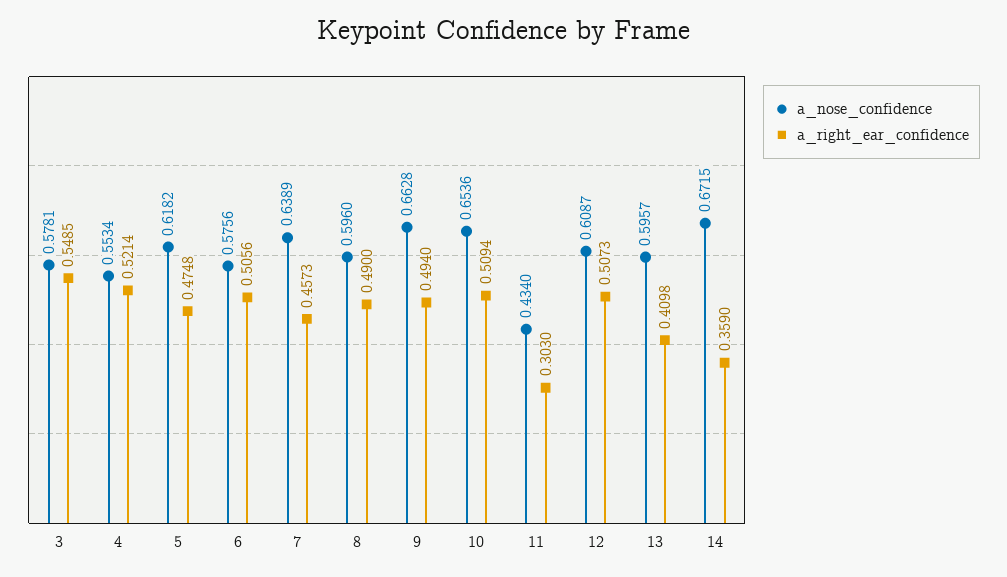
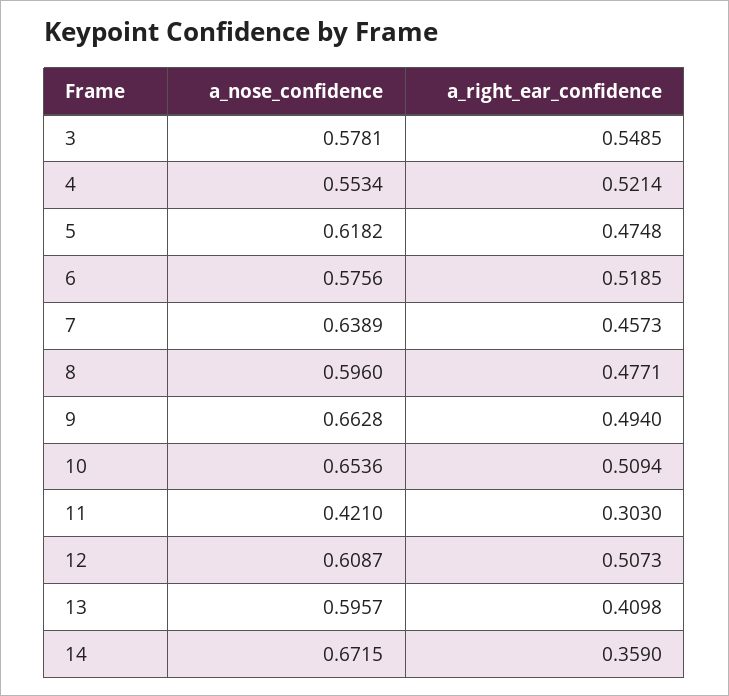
  {
    "a_nose_confidence": {
      "3": 0.5781,
      "4": 0.5534,
      "5": 0.6182,
      "6": 0.5756,
      "7": 0.6389,
      "8": 0.596,
      "9": 0.6628,
      "10": 0.6536,
-     "11": 0.434,
+     "11": 0.421,
      "12": 0.6087,
      "13": 0.5957,
      "14": 0.6715
    },
    "a_right_ear_confidence": {
      "3": 0.5485,
      "4": 0.5214,
      "5": 0.4748,
-     "6": 0.5056,
+     "6": 0.5185,
      "7": 0.4573,
-     "8": 0.49,
+     "8": 0.4771,
      "9": 0.494,
      "10": 0.5094,
      "11": 0.303,
      "12": 0.5073,
      "13": 0.4098,
      "14": 0.359
    }
  }

